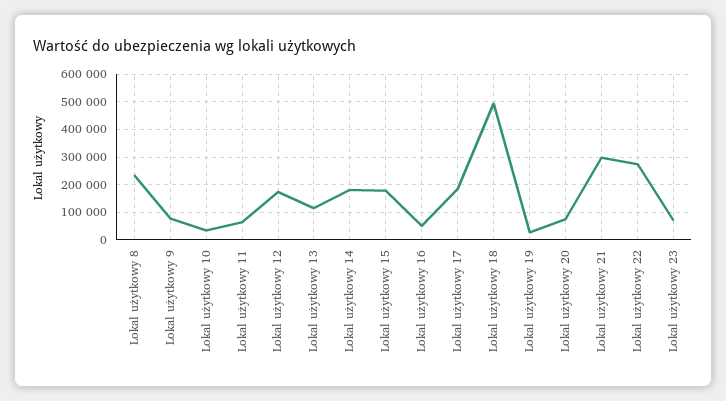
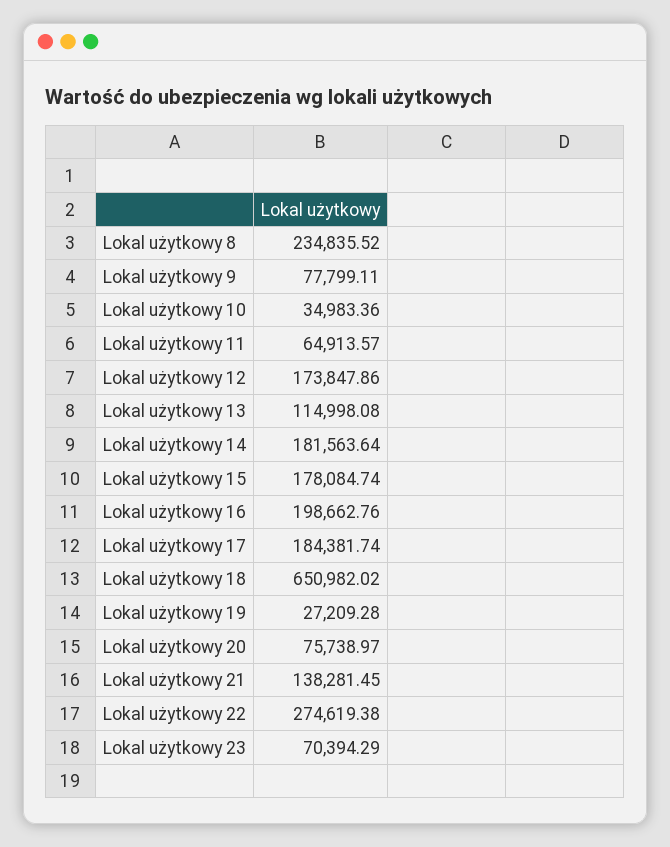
  {
    "Lokal użytkowy 8": 234835.52,
    "Lokal użytkowy 9": 77799.11,
    "Lokal użytkowy 10": 34983.36,
    "Lokal użytkowy 11": 64913.57,
    "Lokal użytkowy 12": 173847.86,
    "Lokal użytkowy 13": 114998.08,
    "Lokal użytkowy 14": 181563.64,
    "Lokal użytkowy 15": 178084.74,
-   "Lokal użytkowy 16": 50000,
+   "Lokal użytkowy 16": 198662.76,
    "Lokal użytkowy 17": 184381.74,
-   "Lokal użytkowy 18": 500000,
+   "Lokal użytkowy 18": 650982.02,
    "Lokal użytkowy 19": 27209.28,
    "Lokal użytkowy 20": 75738.97,
-   "Lokal użytkowy 21": 300000,
+   "Lokal użytkowy 21": 138281.45,
    "Lokal użytkowy 22": 274619.38,
    "Lokal użytkowy 23": 70394.29
  }

